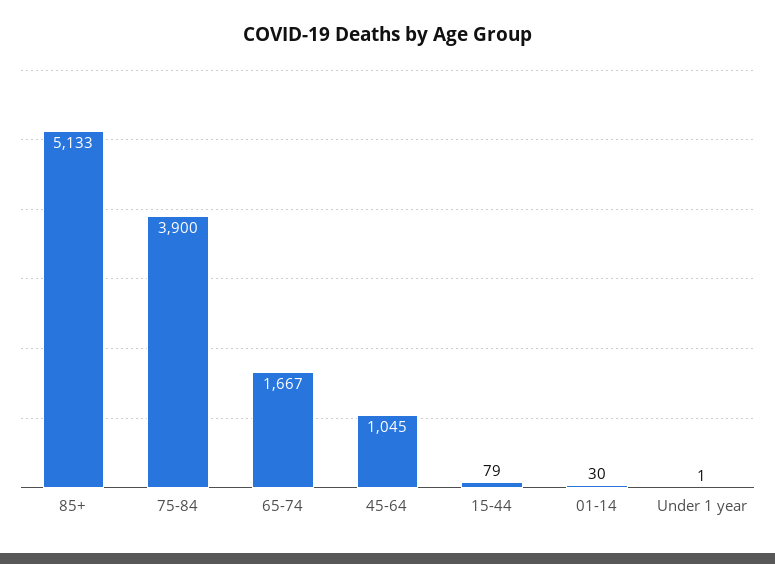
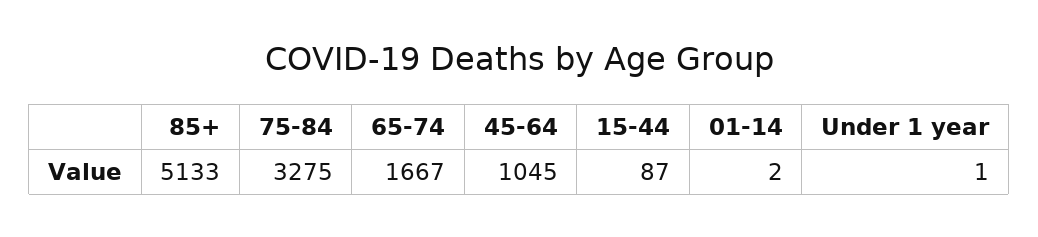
  {
    "85+": 5133,
-   "75-84": 3900,
+   "75-84": 3275,
    "65-74": 1667,
    "45-64": 1045,
-   "15-44": 79,
+   "15-44": 87,
-   "01-14": 30,
+   "01-14": 2,
    "Under 1 year": 1
  }

